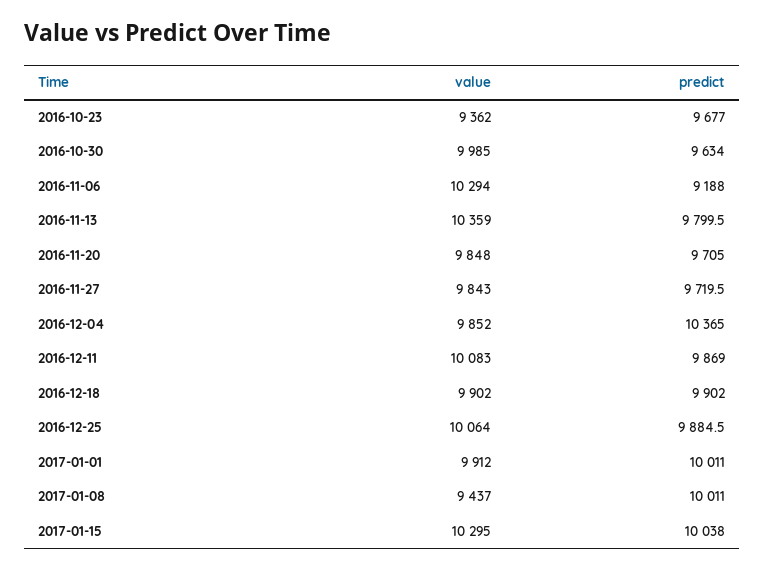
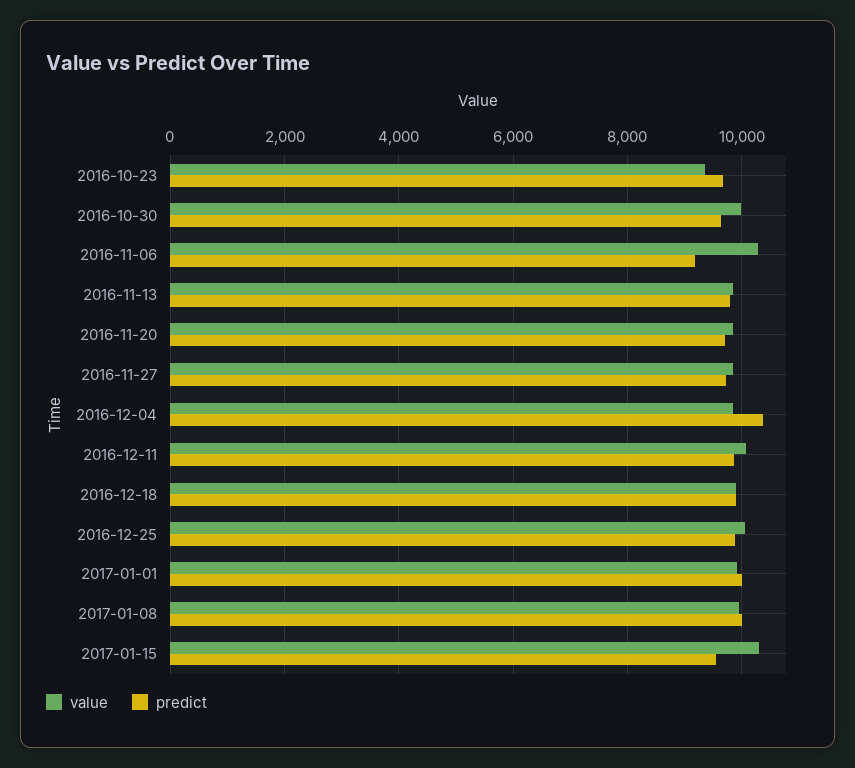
  {
    "value": {
      "2016-10-23": 9362,
      "2016-10-30": 9985,
      "2016-11-06": 10294,
-     "2016-11-13": 10359,
+     "2016-11-13": 9800,
      "2016-11-20": 9848,
      "2016-11-27": 9843,
      "2016-12-04": 9852,
      "2016-12-11": 10083,
      "2016-12-18": 9902,
      "2016-12-25": 10064,
      "2017-01-01": 9912,
-     "2017-01-08": 9437,
+     "2017-01-08": 10000,
      "2017-01-15": 10295
    },
    "predict": {
      "2016-10-23": 9677,
      "2016-10-30": 9634,
      "2016-11-06": 9188,
      "2016-11-13": 9799.5,
      "2016-11-20": 9705,
      "2016-11-27": 9719.5,
      "2016-12-04": 10365,
      "2016-12-11": 9869,
      "2016-12-18": 9902,
      "2016-12-25": 9884.5,
      "2017-01-01": 10011,
      "2017-01-08": 10011,
-     "2017-01-15": 10038
+     "2017-01-15": 9600
    }
  }

